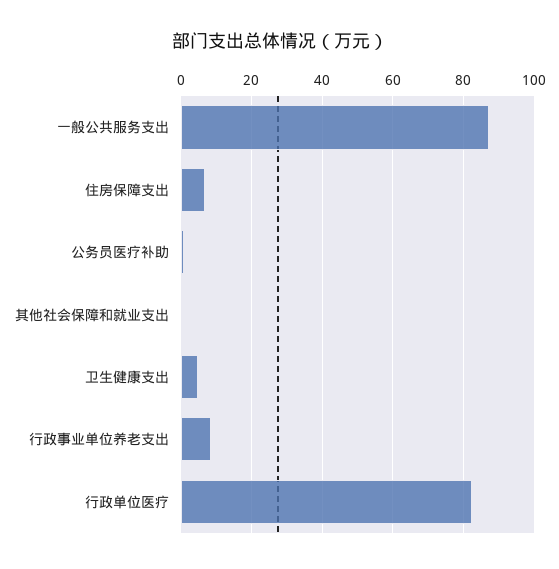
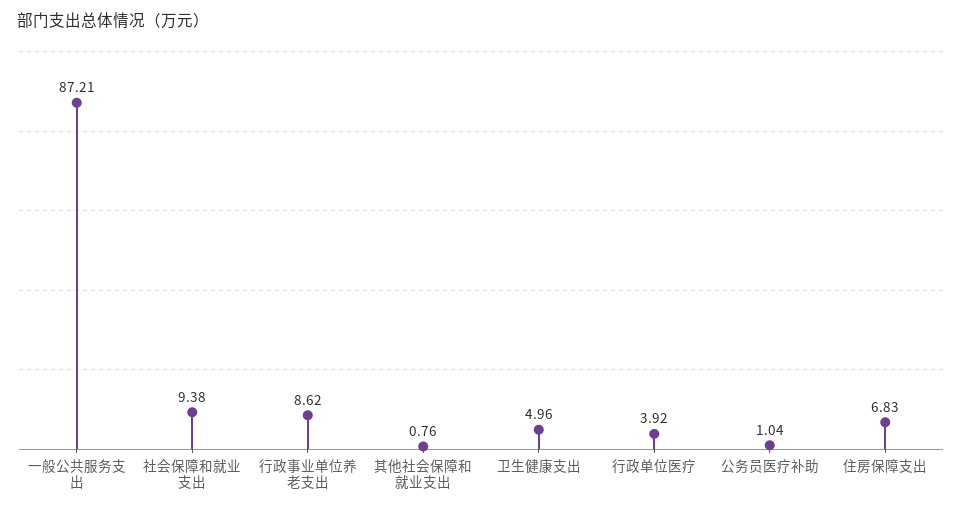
  {
    "一般公共服务支出": 87.21,
    "住房保障支出": 6.83,
    "公务员医疗补助": 1.04,
    "其他社会保障和就业支出": 0.76,
    "卫生健康支出": 4.96,
    "行政事业单位养老支出": 8.62,
-   "行政单位医疗": 82
+   "行政单位医疗": 3.92,
+   "社会保障和就业支出": 9.38
  }

